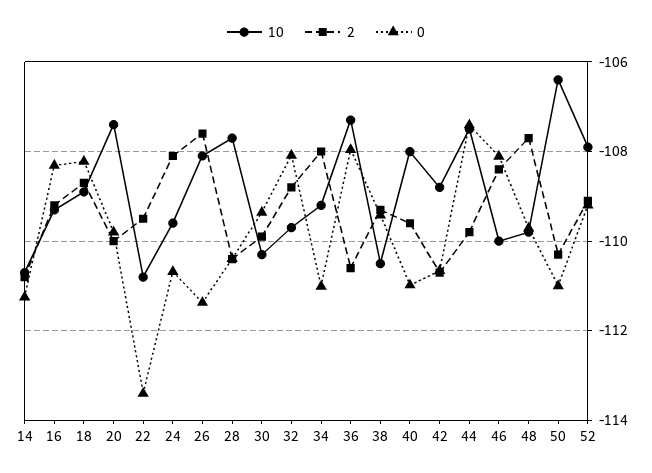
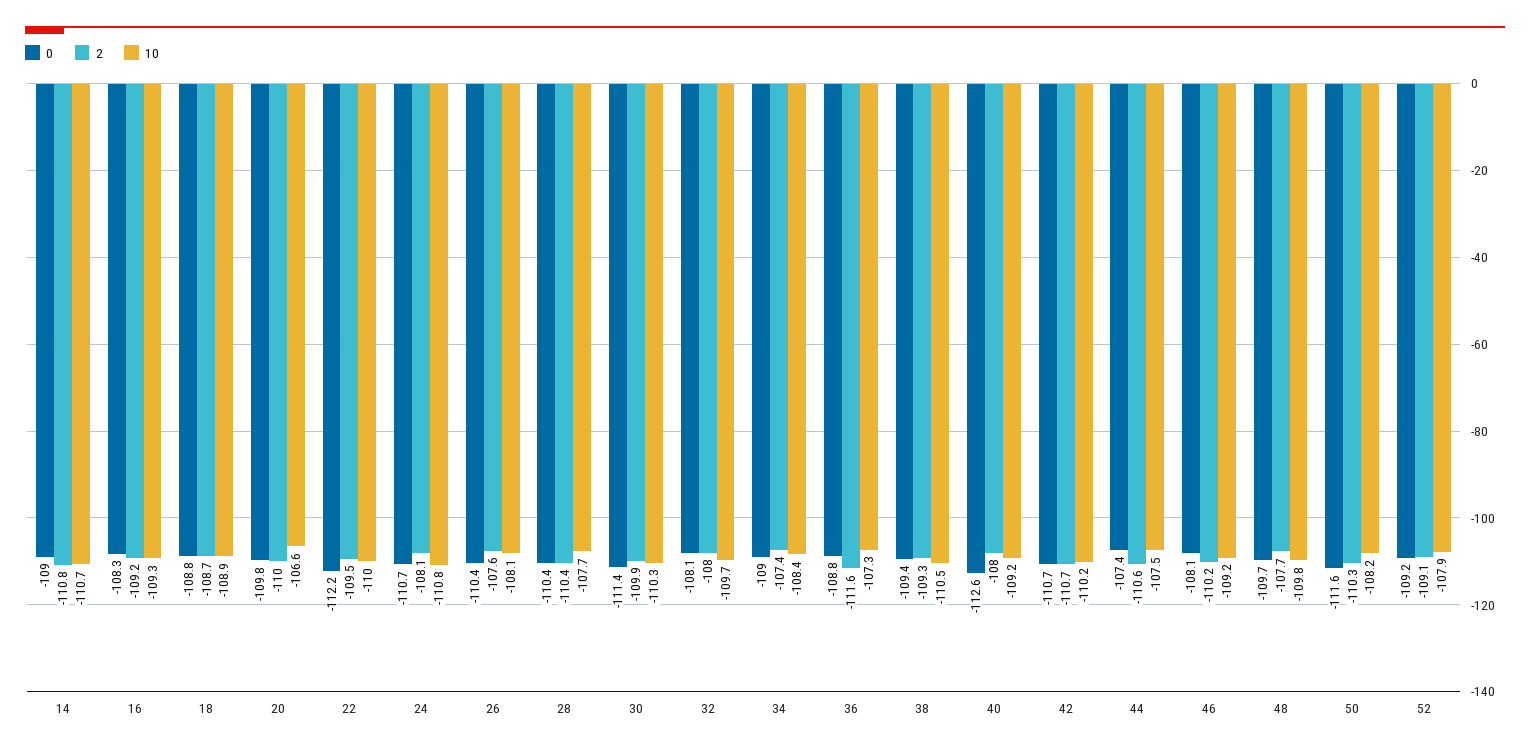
  {
    "10": {
      "14": -110.7,
      "16": -109.3,
      "18": -108.9,
-     "20": -107.4,
+     "20": -106.6,
-     "22": -110.8,
+     "22": -110,
-     "24": -109.6,
+     "24": -110.8,
      "26": -108.1,
      "28": -107.7,
      "30": -110.3,
      "32": -109.7,
-     "34": -109.2,
+     "34": -108.4,
      "36": -107.3,
      "38": -110.5,
-     "40": -108,
+     "40": -109.2,
-     "42": -108.8,
+     "42": -110.2,
      "44": -107.5,
-     "46": -110,
+     "46": -109.2,
      "48": -109.8,
-     "50": -106.4,
+     "50": -108.2,
      "52": -107.9
    },
    "2": {
      "14": -110.8,
      "16": -109.2,
      "18": -108.7,
      "20": -110,
      "22": -109.5,
      "24": -108.1,
      "26": -107.6,
      "28": -110.4,
      "30": -109.9,
-     "32": -108.8,
+     "32": -108,
-     "34": -108,
+     "34": -107.4,
-     "36": -110.6,
+     "36": -111.6,
      "38": -109.3,
-     "40": -109.6,
+     "40": -108,
      "42": -110.7,
-     "44": -109.8,
+     "44": -110.6,
-     "46": -108.4,
+     "46": -110.2,
      "48": -107.7,
      "50": -110.3,
      "52": -109.1
    },
    "0": {
-     "14": -111.2,
+     "14": -109,
      "16": -108.3,
-     "18": -108.2,
+     "18": -108.8,
      "20": -109.8,
-     "22": -113.4,
+     "22": -112.2,
      "24": -110.7,
-     "26": -111.4,
+     "26": -110.4,
      "28": -110.4,
-     "30": -109.4,
+     "30": -111.4,
      "32": -108.1,
-     "34": -111,
+     "34": -109,
-     "36": -108,
+     "36": -108.8,
      "38": -109.4,
-     "40": -111,
+     "40": -112.6,
      "42": -110.7,
      "44": -107.4,
      "46": -108.1,
      "48": -109.7,
-     "50": -111,
+     "50": -111.6,
      "52": -109.2
    }
  }

